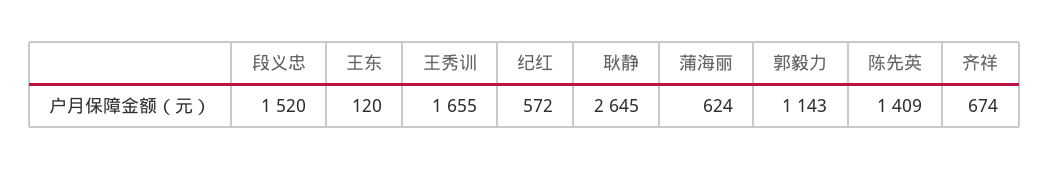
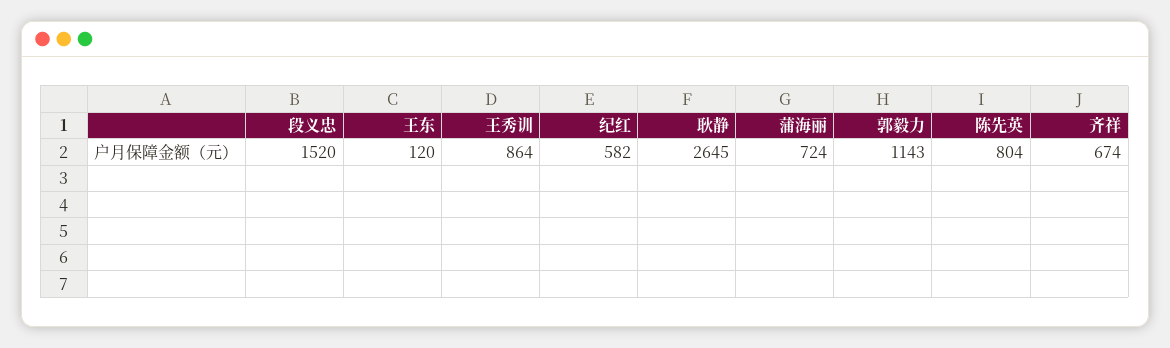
  {
    "段义忠": 1520,
    "王东": 120,
-   "王秀训": 1655,
+   "王秀训": 864,
-   "纪红": 572,
+   "纪红": 582,
    "耿静": 2645,
-   "蒲海丽": 624,
+   "蒲海丽": 724,
    "郭毅力": 1143,
-   "陈先英": 1409,
+   "陈先英": 804,
    "齐祥": 674
  }

